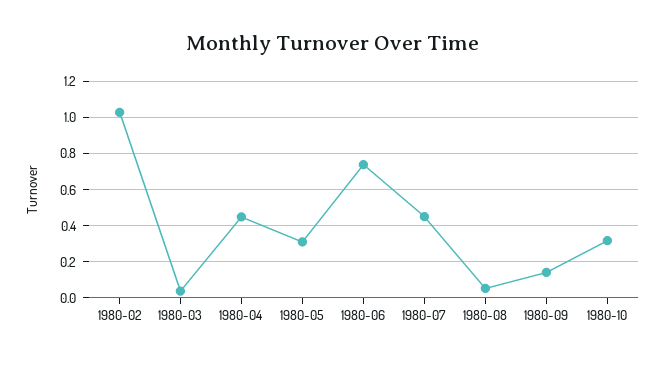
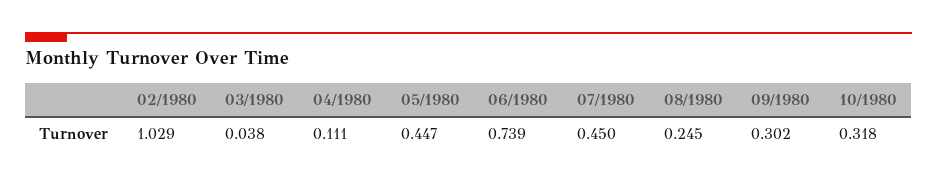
  {
    "1980-02": 1.029,
    "1980-03": 0.038,
-   "1980-04": 0.45,
+   "1980-04": 0.111,
-   "1980-05": 0.3,
+   "1980-05": 0.447,
    "1980-06": 0.739,
    "1980-07": 0.45,
-   "1980-08": 0.05,
+   "1980-08": 0.245,
-   "1980-09": 0.15,
+   "1980-09": 0.302,
    "1980-10": 0.318
  }

